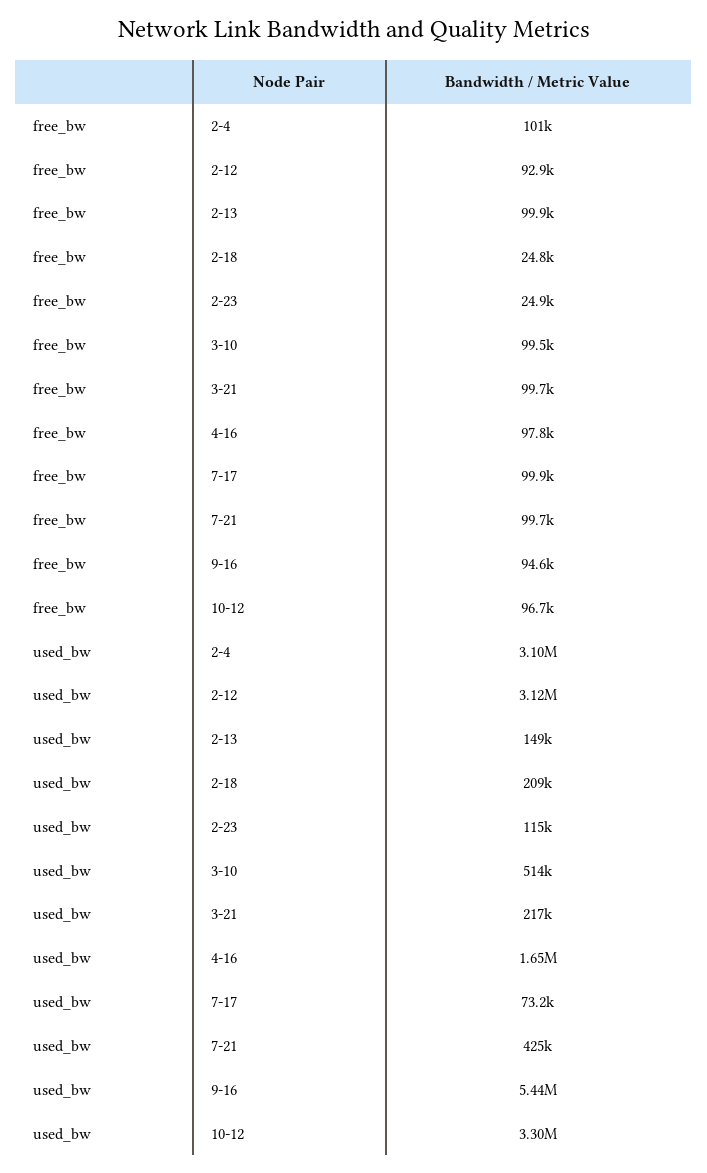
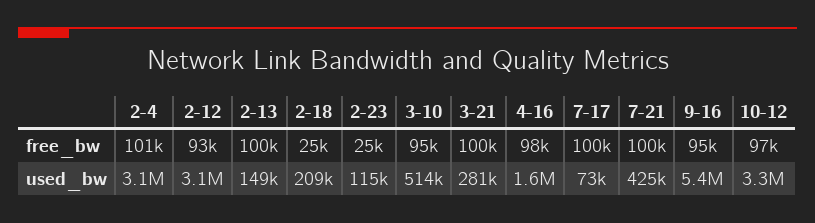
  {
    "free_bw": {
      "2-4": 101000,
      "2-12": 92900,
      "2-13": 99900,
      "2-18": 24800,
      "2-23": 24900,
-     "3-10": 99500,
+     "3-10": 95000,
      "3-21": 99700,
      "4-16": 97800,
      "7-17": 99900,
      "7-21": 99700,
      "9-16": 94600,
      "10-12": 96700
    },
    "used_bw": {
      "2-4": 3100000,
      "2-12": 3120000,
      "2-13": 149000,
      "2-18": 209000,
      "2-23": 115000,
      "3-10": 514000,
-     "3-21": 217000,
+     "3-21": 281000,
      "4-16": 1650000,
      "7-17": 73200,
      "7-21": 425000,
      "9-16": 5440000,
      "10-12": 3300000
    }
  }

